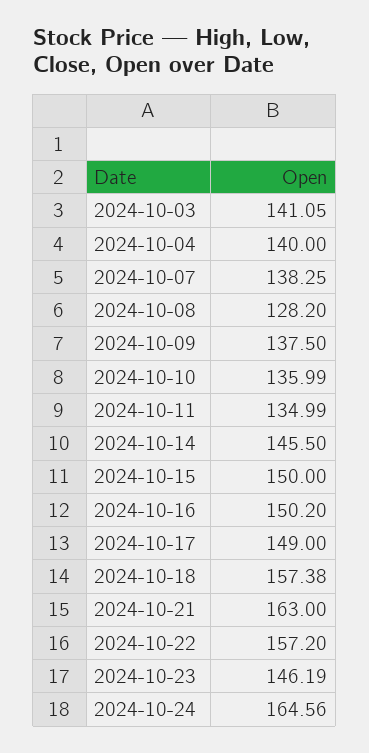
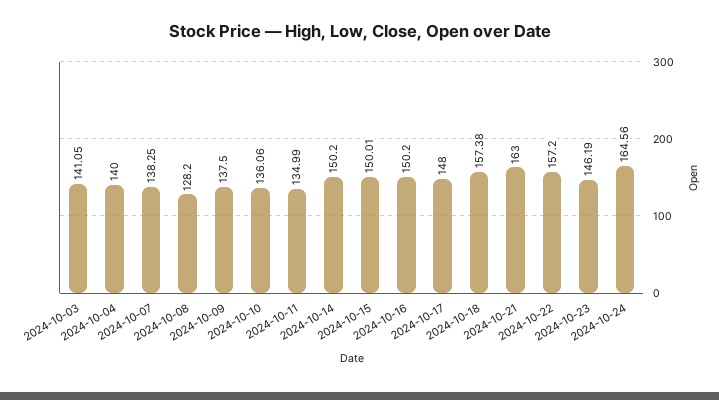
  {
    "2024-10-03": 141.05,
    "2024-10-04": 140,
    "2024-10-07": 138.25,
    "2024-10-08": 128.2,
    "2024-10-09": 137.5,
-   "2024-10-10": 135.99,
+   "2024-10-10": 136.06,
    "2024-10-11": 134.99,
-   "2024-10-14": 145.5,
+   "2024-10-14": 150.2,
-   "2024-10-15": 150,
+   "2024-10-15": 150.01,
    "2024-10-16": 150.2,
-   "2024-10-17": 149,
+   "2024-10-17": 148,
    "2024-10-18": 157.38,
    "2024-10-21": 163,
    "2024-10-22": 157.2,
    "2024-10-23": 146.19,
    "2024-10-24": 164.56
  }

